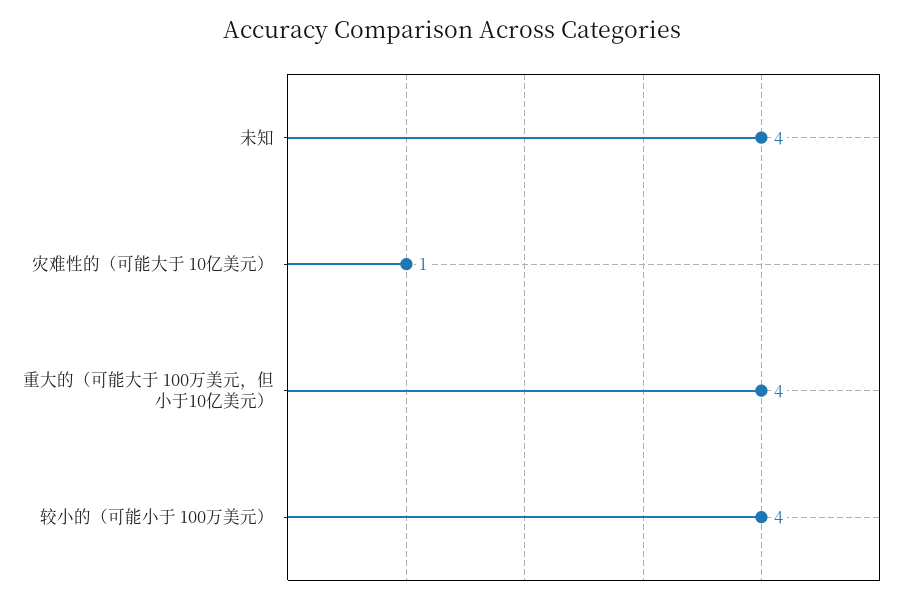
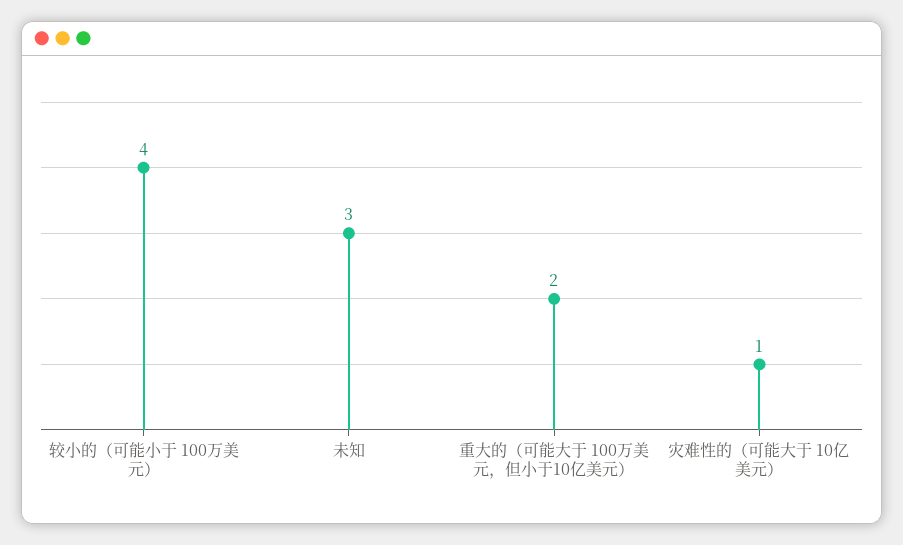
  {
-   "未知": 4,
+   "未知": 3,
    "灾难性的（可能大于 10亿美元）": 1,
-   "重大的（可能大于 100万美元，但小于10亿美元）": 4,
+   "重大的（可能大于 100万美元，但小于10亿美元）": 2,
    "较小的（可能小于 100万美元）": 4
  }

